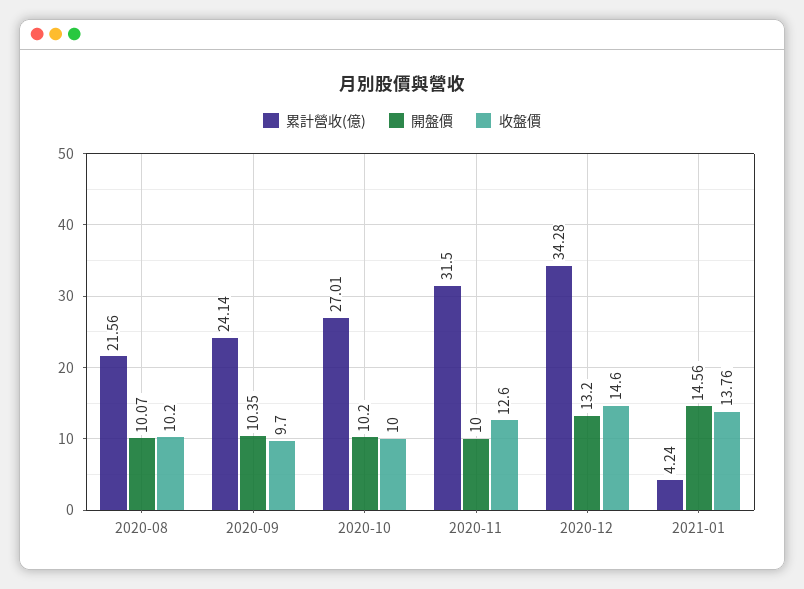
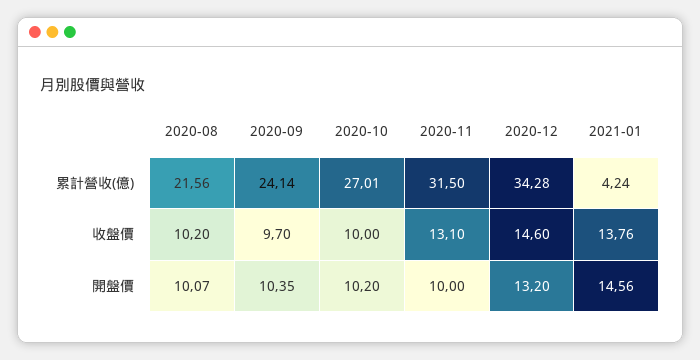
  {
    "累計營收(億)": {
      "2020-08": 21.56,
      "2020-09": 24.14,
      "2020-10": 27.01,
      "2020-11": 31.5,
      "2020-12": 34.28,
      "2021-01": 4.24
    },
    "開盤價": {
      "2020-08": 10.07,
      "2020-09": 10.35,
      "2020-10": 10.2,
      "2020-11": 10,
      "2020-12": 13.2,
      "2021-01": 14.56
    },
    "收盤價": {
      "2020-08": 10.2,
      "2020-09": 9.7,
      "2020-10": 10,
-     "2020-11": 12.6,
+     "2020-11": 13.1,
      "2020-12": 14.6,
      "2021-01": 13.76
    }
  }

